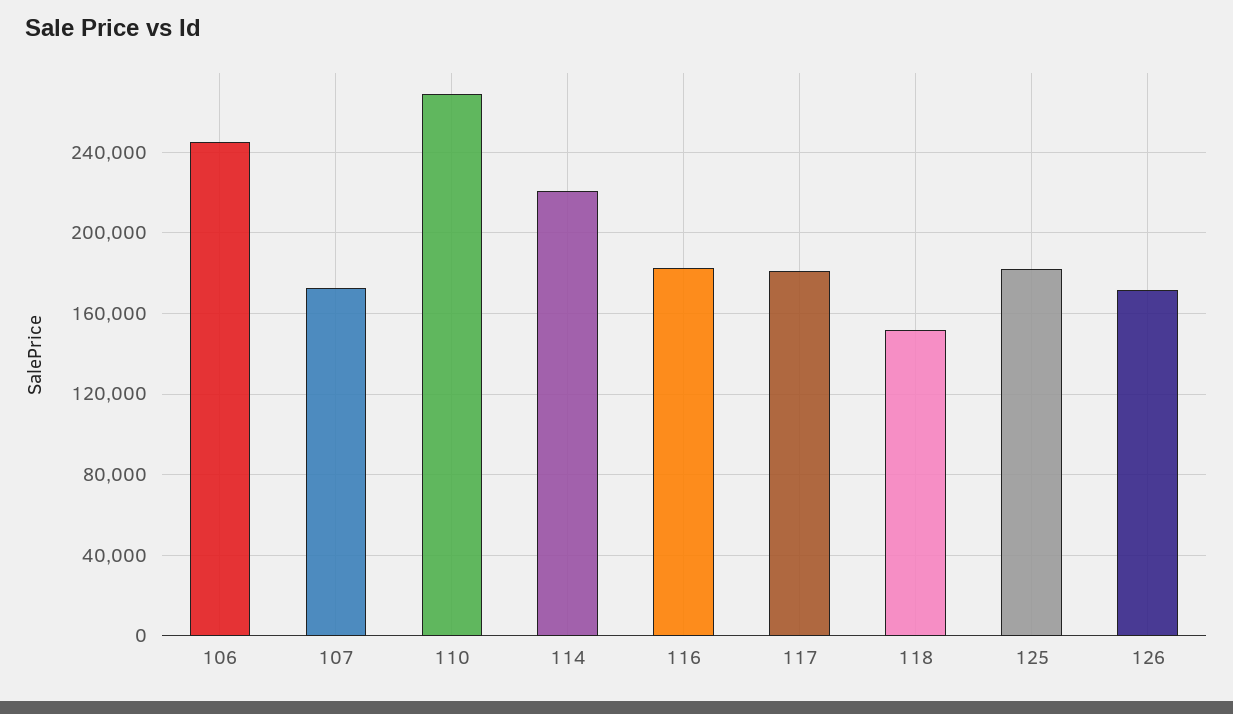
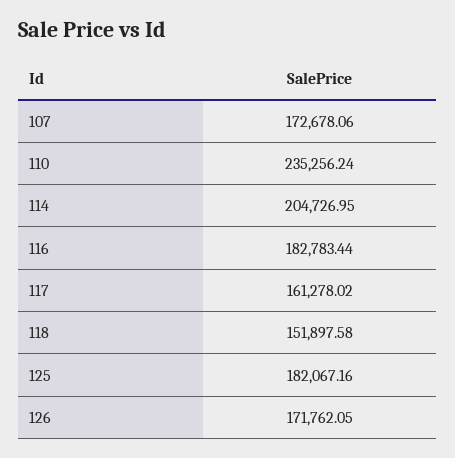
  {
-   "106": 245000,
    "107": 172678.06,
-   "110": 270000,
+   "110": 235256.24,
-   "114": 220000,
+   "114": 204726.95,
    "116": 182783.44,
-   "117": 180000,
+   "117": 161278.02,
    "118": 151897.58,
    "125": 182067.16,
    "126": 171762.05
  }

